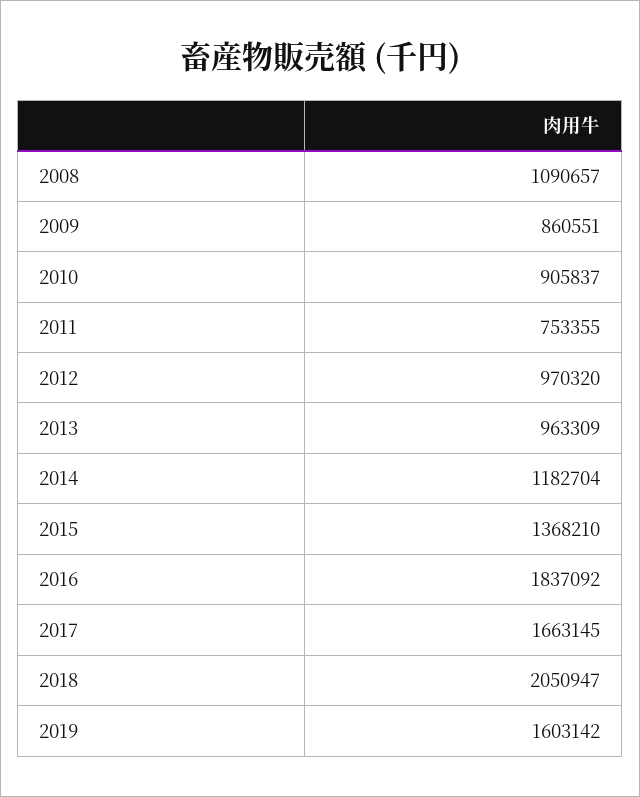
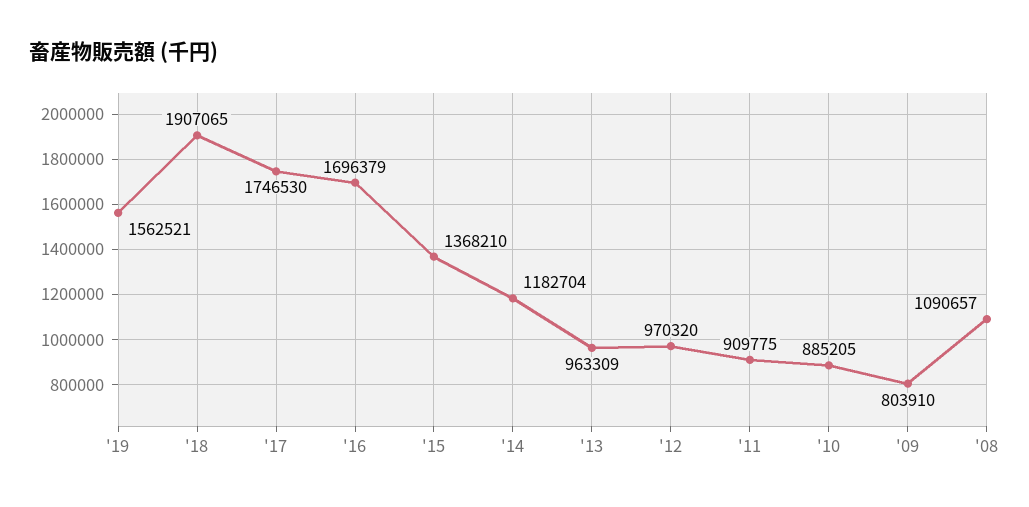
  {
    "2008": 1090657,
-   "2009": 860551,
+   "2009": 803910,
-   "2010": 905837,
+   "2010": 885205,
-   "2011": 753355,
+   "2011": 909775,
    "2012": 970320,
    "2013": 963309,
    "2014": 1182704,
    "2015": 1368210,
-   "2016": 1837092,
+   "2016": 1696379,
-   "2017": 1663145,
+   "2017": 1746530,
-   "2018": 2050947,
+   "2018": 1907065,
-   "2019": 1603142
+   "2019": 1562521
  }

